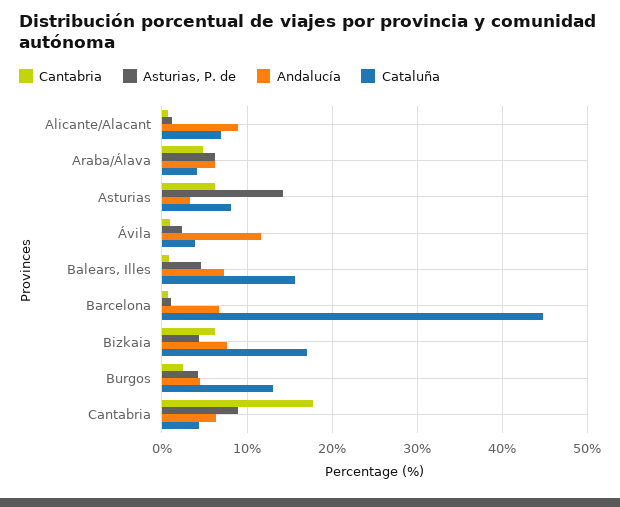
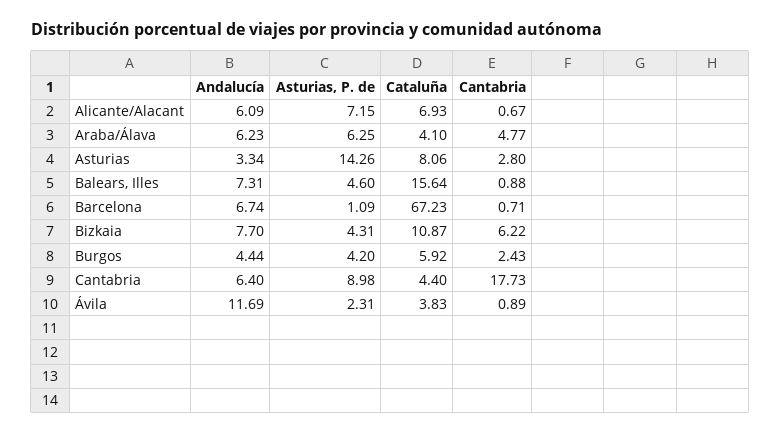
  {
    "Cantabria": {
      "Alicante/Alacant": 0.67,
      "Araba/Álava": 4.77,
-     "Asturias": 6,
+     "Asturias": 2.8,
      "Ávila": 0.89,
      "Balears, Illes": 0.88,
      "Barcelona": 0.71,
      "Bizkaia": 6.22,
      "Burgos": 2.43,
      "Cantabria": 17.73
    },
    "Asturias, P. de": {
-     "Alicante/Alacant": 1,
+     "Alicante/Alacant": 7.15,
      "Araba/Álava": 6.25,
      "Asturias": 14.26,
      "Ávila": 2.31,
      "Balears, Illes": 4.6,
      "Barcelona": 1.09,
      "Bizkaia": 4.31,
      "Burgos": 4.2,
      "Cantabria": 8.98
    },
    "Andalucía": {
-     "Alicante/Alacant": 9,
+     "Alicante/Alacant": 6.09,
      "Araba/Álava": 6.23,
      "Asturias": 3.34,
      "Ávila": 11.69,
      "Balears, Illes": 7.31,
      "Barcelona": 6.74,
      "Bizkaia": 7.7,
      "Burgos": 4.44,
      "Cantabria": 6.4
    },
    "Cataluña": {
      "Alicante/Alacant": 6.93,
      "Araba/Álava": 4.1,
      "Asturias": 8.06,
      "Ávila": 3.83,
      "Balears, Illes": 15.64,
-     "Barcelona": 45,
+     "Barcelona": 67.23,
-     "Bizkaia": 17,
+     "Bizkaia": 10.87,
-     "Burgos": 13,
+     "Burgos": 5.92,
      "Cantabria": 4.4
    }
  }

